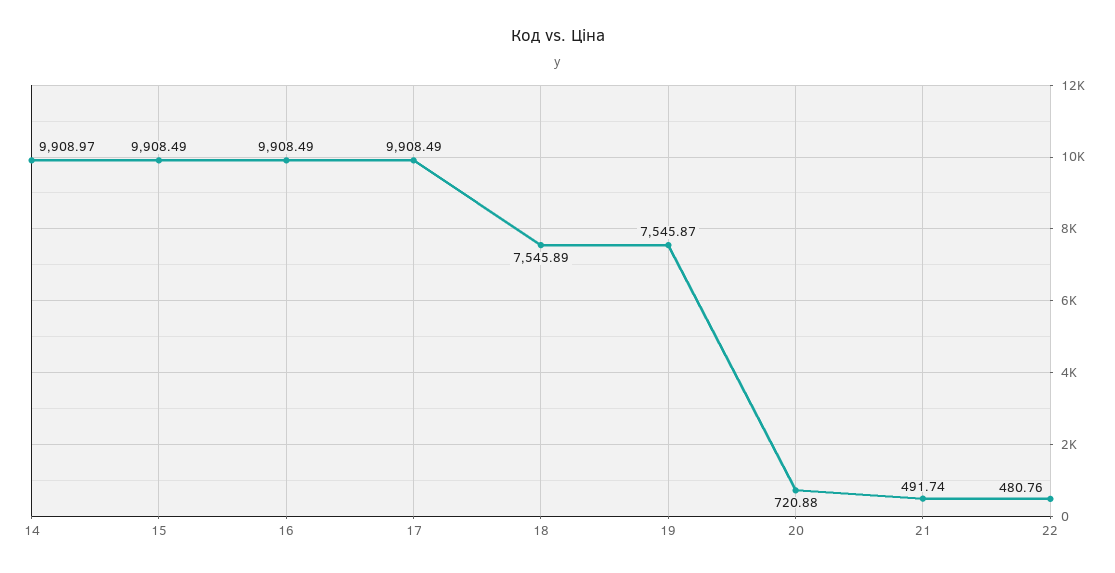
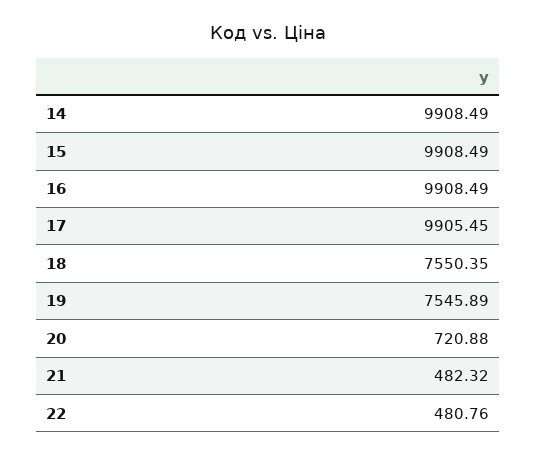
  {
-   "14": 9908.97,
+   "14": 9908.49,
    "15": 9908.49,
    "16": 9908.49,
-   "17": 9908.49,
+   "17": 9905.45,
-   "18": 7545.89,
+   "18": 7550.35,
-   "19": 7545.87,
+   "19": 7545.89,
    "20": 720.88,
-   "21": 491.74,
+   "21": 482.32,
    "22": 480.76
  }

